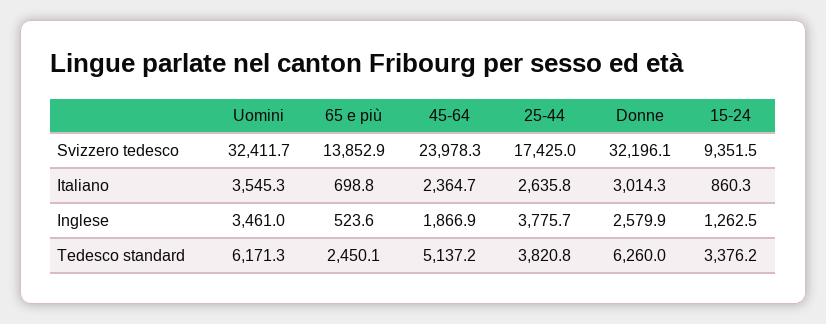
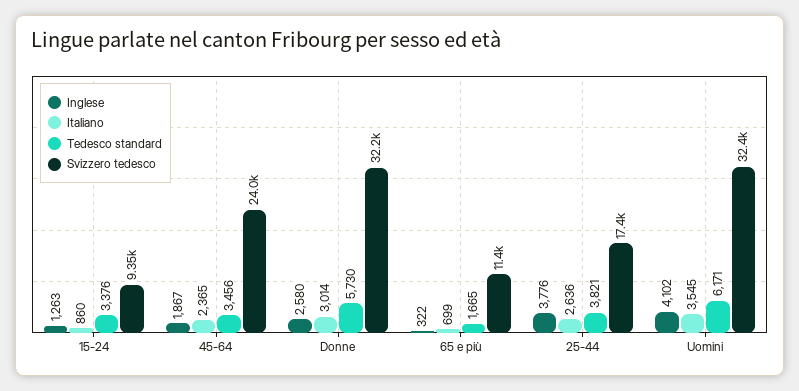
  {
    "Svizzero tedesco": {
      "Uomini": 32411.7,
-     "65 e più": 13852.9,
+     "65 e più": 11400,
      "45-64": 23978.3,
      "25-44": 17425,
      "Donne": 32196.1,
      "15-24": 9351.5
    },
    "Italiano": {
      "Uomini": 3545.3,
      "65 e più": 698.8,
      "45-64": 2364.7,
      "25-44": 2635.8,
      "Donne": 3014.3,
      "15-24": 860.3
    },
    "Inglese": {
-     "Uomini": 3461,
+     "Uomini": 4102,
-     "65 e più": 523.6,
+     "65 e più": 322,
      "45-64": 1866.9,
      "25-44": 3775.7,
      "Donne": 2579.9,
      "15-24": 1262.5
    },
    "Tedesco standard": {
      "Uomini": 6171.3,
-     "65 e più": 2450.1,
+     "65 e più": 1665,
-     "45-64": 5137.2,
+     "45-64": 3456,
      "25-44": 3820.8,
-     "Donne": 6260,
+     "Donne": 5730,
      "15-24": 3376.2
    }
  }

